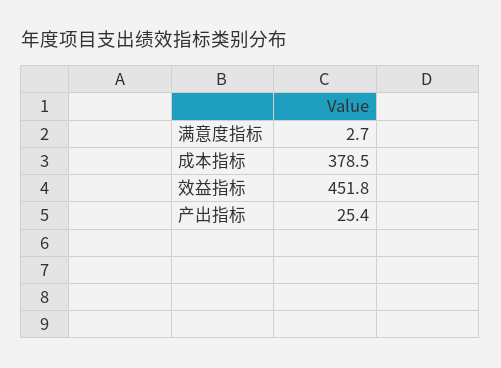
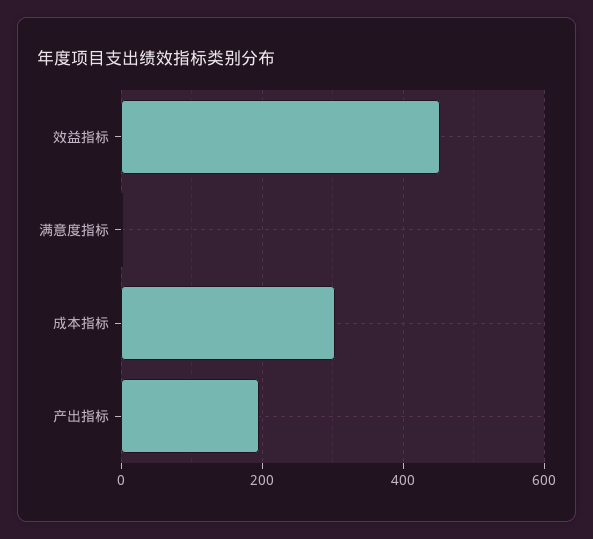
  {
    "满意度指标": 2.7,
-   "成本指标": 378.5,
+   "成本指标": 300,
    "效益指标": 451.8,
-   "产出指标": 25.4
+   "产出指标": 200
  }

